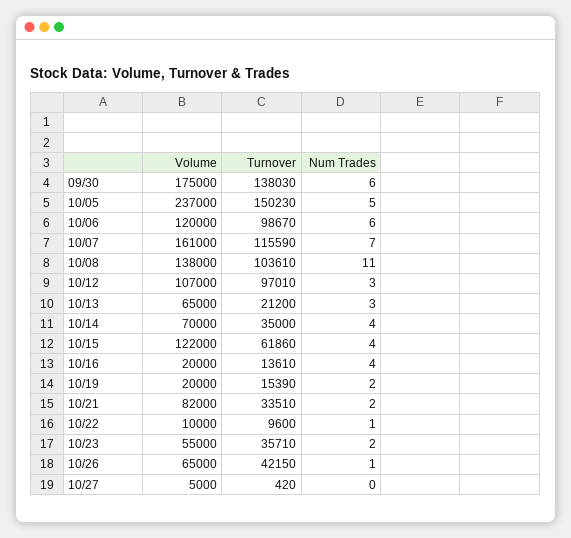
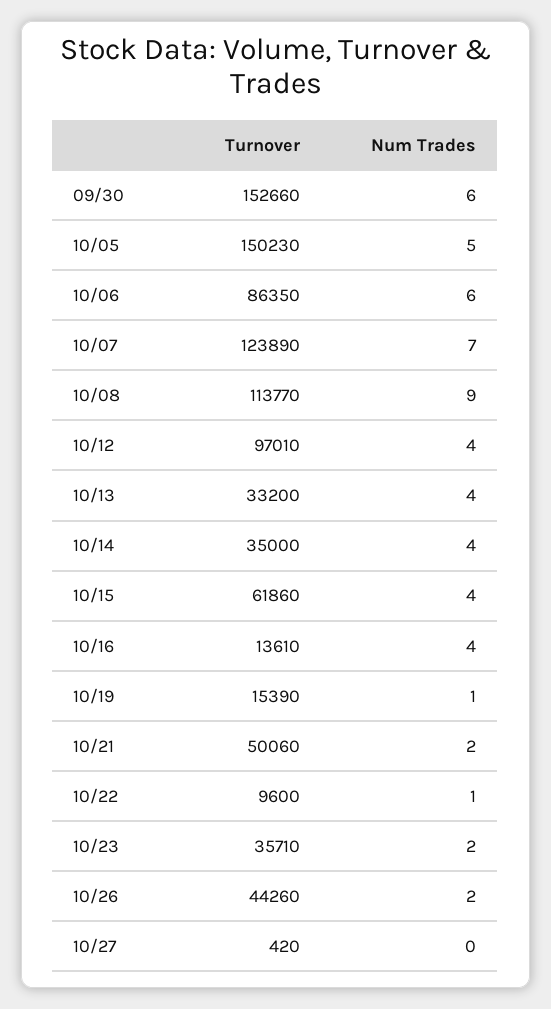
  {
-   "Volume": {
-     "09/30": 175000,
-     "10/05": 237000,
-     "10/06": 120000,
-     "10/07": 161000,
-     "10/08": 138000,
-     "10/12": 107000,
-     "10/13": 65000,
-     "10/14": 70000,
-     "10/15": 122000,
-     "10/16": 20000,
-     "10/19": 20000,
-     "10/21": 82000,
-     "10/22": 10000,
-     "10/23": 55000,
-     "10/26": 65000,
-     "10/27": 5000
-   },
    "Turnover": {
-     "09/30": 138030,
+     "09/30": 152660,
      "10/05": 150230,
-     "10/06": 98670,
+     "10/06": 86350,
-     "10/07": 115590,
+     "10/07": 123890,
-     "10/08": 103610,
+     "10/08": 113770,
      "10/12": 97010,
-     "10/13": 21200,
+     "10/13": 33200,
      "10/14": 35000,
      "10/15": 61860,
      "10/16": 13610,
      "10/19": 15390,
-     "10/21": 33510,
+     "10/21": 50060,
      "10/22": 9600,
      "10/23": 35710,
-     "10/26": 42150,
+     "10/26": 44260,
      "10/27": 420
    },
    "Num Trades": {
      "09/30": 6,
      "10/05": 5,
      "10/06": 6,
      "10/07": 7,
-     "10/08": 11,
+     "10/08": 9,
-     "10/12": 3,
+     "10/12": 4,
-     "10/13": 3,
+     "10/13": 4,
      "10/14": 4,
      "10/15": 4,
      "10/16": 4,
-     "10/19": 2,
+     "10/19": 1,
      "10/21": 2,
      "10/22": 1,
      "10/23": 2,
-     "10/26": 1,
+     "10/26": 2,
      "10/27": 0
    }
  }

